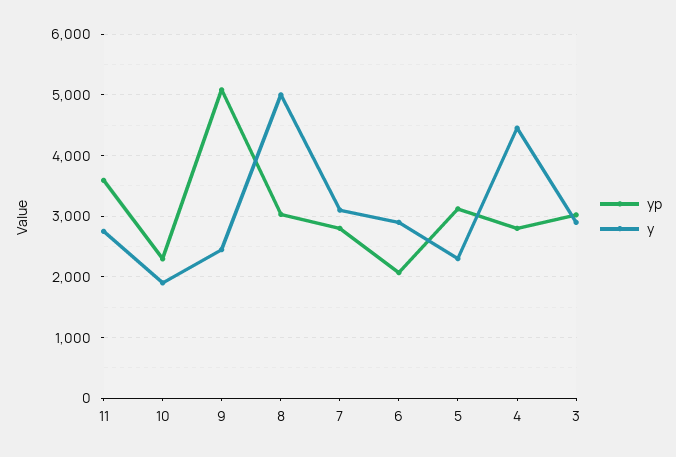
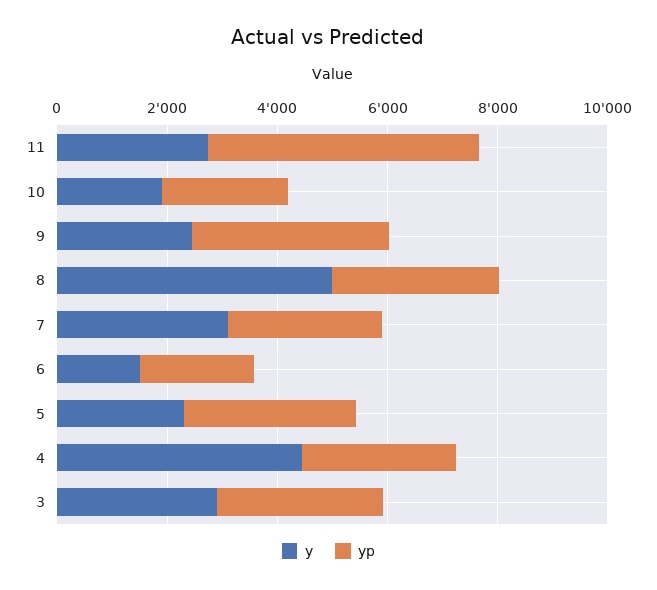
  {
    "yp": {
-     "11": 3600,
+     "11": 5000,
      "10": 2300,
-     "9": 5100,
+     "9": 3500,
      "8": 3000,
      "7": 2800,
      "6": 2100,
      "5": 3100,
      "4": 2800,
      "3": 3000
    },
    "y": {
      "11": 2800,
      "10": 1900,
      "9": 2500,
      "8": 5000,
      "7": 3100,
-     "6": 2900,
+     "6": 1500,
      "5": 2300,
      "4": 4500,
      "3": 2900
    }
  }

